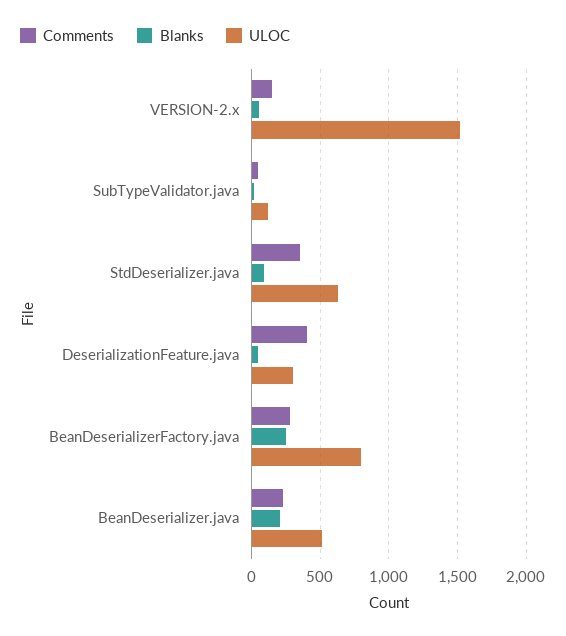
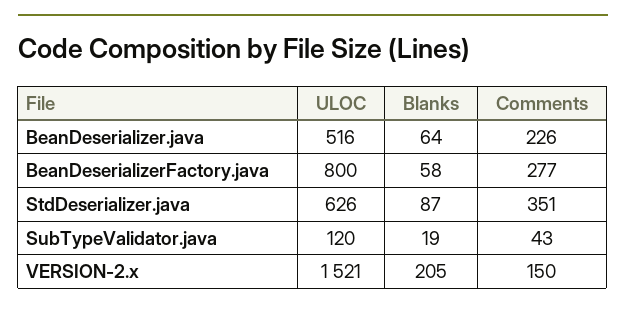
  {
    "Comments": {
      "VERSION-2.x": 150,
      "SubTypeValidator.java": 43,
      "StdDeserializer.java": 351,
-     "DeserializationFeature.java": 400,
      "BeanDeserializerFactory.java": 277,
      "BeanDeserializer.java": 226
    },
    "Blanks": {
-     "VERSION-2.x": 50,
+     "VERSION-2.x": 205,
      "SubTypeValidator.java": 19,
      "StdDeserializer.java": 87,
-     "DeserializationFeature.java": 50,
-     "BeanDeserializerFactory.java": 250,
+     "BeanDeserializerFactory.java": 58,
-     "BeanDeserializer.java": 200
+     "BeanDeserializer.java": 64
    },
    "ULOC": {
      "VERSION-2.x": 1521,
      "SubTypeValidator.java": 120,
      "StdDeserializer.java": 626,
-     "DeserializationFeature.java": 300,
      "BeanDeserializerFactory.java": 800,
      "BeanDeserializer.java": 516
    }
  }

